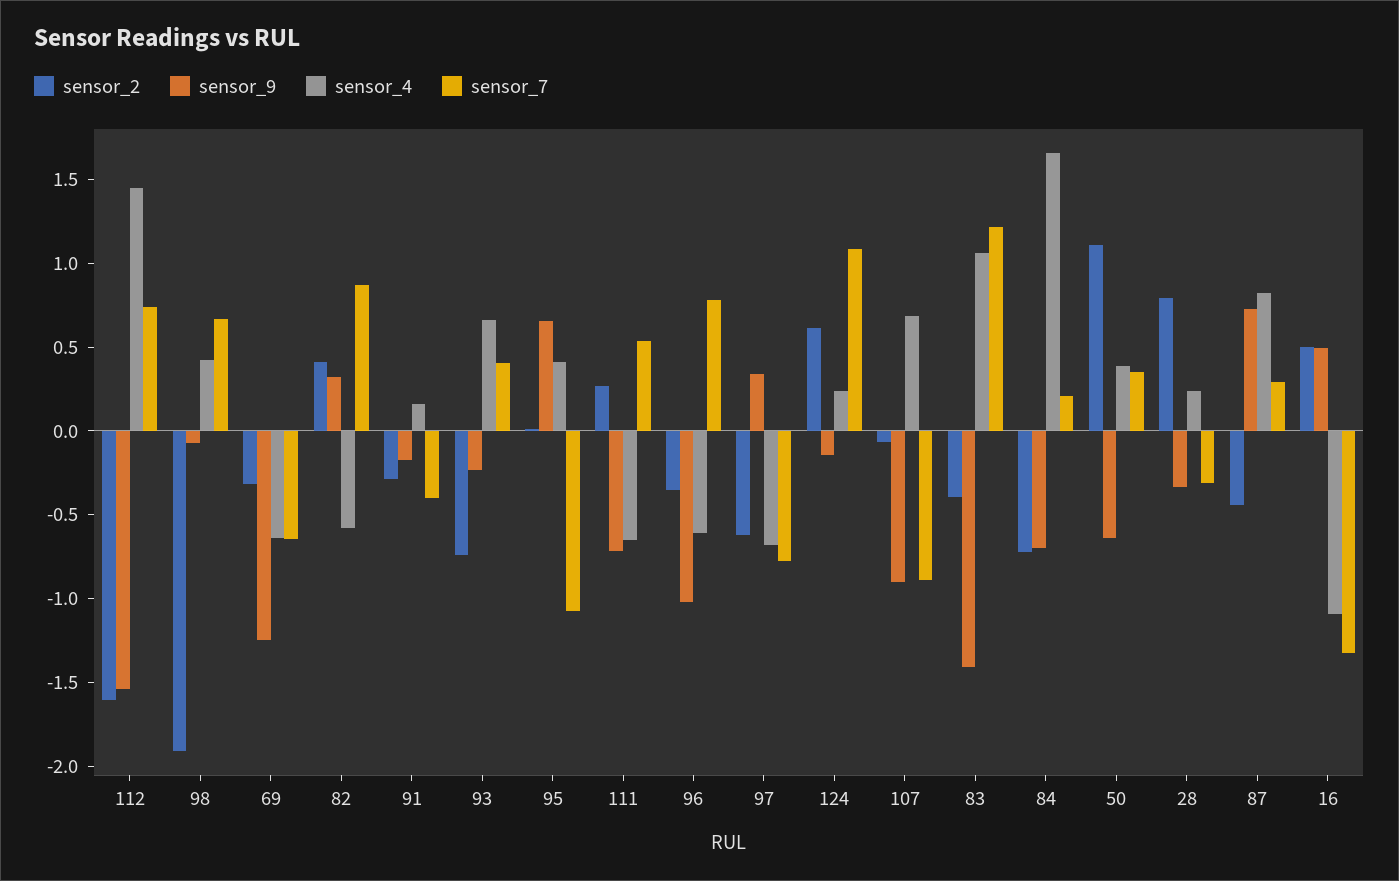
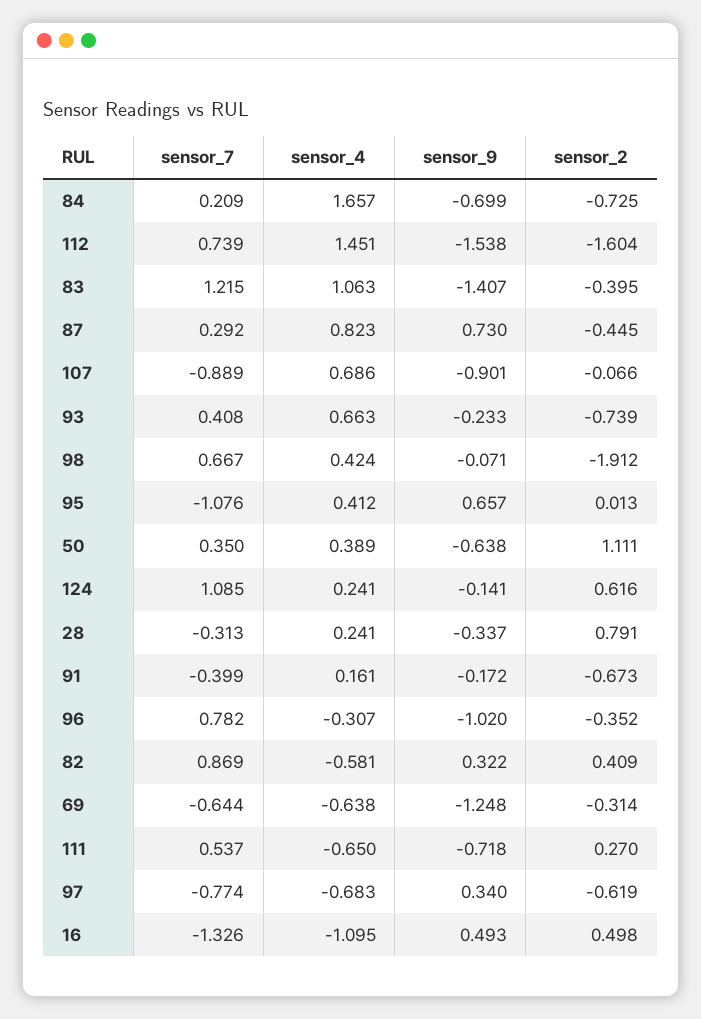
  {
    "sensor_2": {
      "112": -1.604,
      "98": -1.912,
      "69": -0.314,
      "82": 0.409,
-     "91": -0.3,
+     "91": -0.673,
      "93": -0.739,
      "95": 0.013,
      "111": 0.27,
      "96": -0.352,
      "97": -0.619,
      "124": 0.616,
      "107": -0.066,
      "83": -0.395,
      "84": -0.725,
      "50": 1.111,
      "28": 0.791,
      "87": -0.445,
      "16": 0.498
    },
    "sensor_9": {
      "112": -1.538,
      "98": -0.071,
      "69": -1.248,
      "82": 0.322,
      "91": -0.172,
      "93": -0.233,
      "95": 0.657,
      "111": -0.718,
      "96": -1.02,
      "97": 0.34,
      "124": -0.141,
      "107": -0.901,
      "83": -1.407,
      "84": -0.699,
      "50": -0.638,
      "28": -0.337,
      "87": 0.73,
      "16": 0.493
    },
    "sensor_4": {
      "112": 1.451,
      "98": 0.424,
      "69": -0.638,
      "82": -0.581,
      "91": 0.161,
      "93": 0.663,
      "95": 0.412,
      "111": -0.65,
-     "96": -0.6,
+     "96": -0.307,
      "97": -0.683,
      "124": 0.241,
      "107": 0.686,
      "83": 1.063,
      "84": 1.657,
      "50": 0.389,
      "28": 0.241,
      "87": 0.823,
      "16": -1.095
    },
    "sensor_7": {
      "112": 0.739,
      "98": 0.667,
      "69": -0.644,
      "82": 0.869,
      "91": -0.399,
      "93": 0.408,
      "95": -1.076,
      "111": 0.537,
      "96": 0.782,
      "97": -0.774,
      "124": 1.085,
      "107": -0.889,
      "83": 1.215,
      "84": 0.209,
      "50": 0.35,
      "28": -0.313,
      "87": 0.292,
      "16": -1.326
    }
  }

